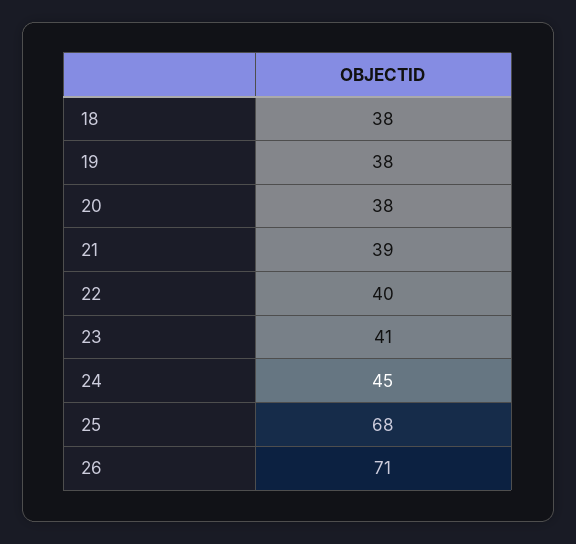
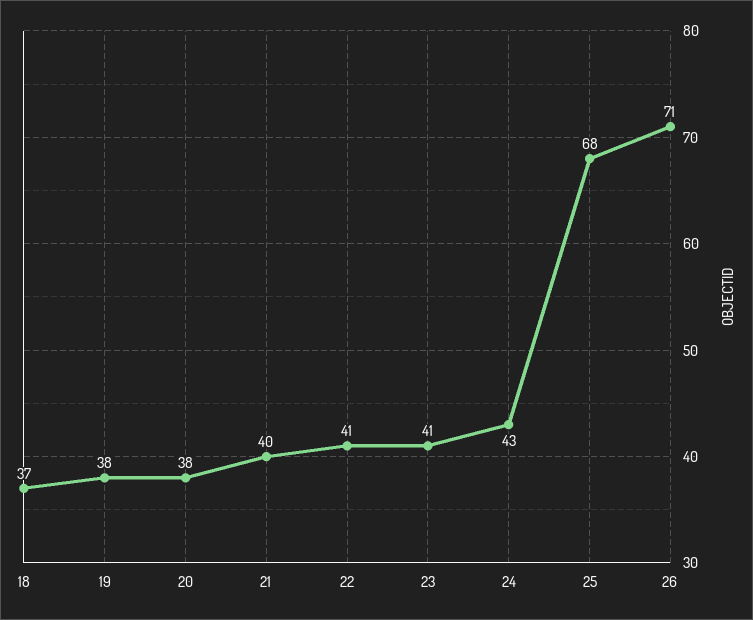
  {
-   "18": 38,
+   "18": 37,
    "19": 38,
    "20": 38,
-   "21": 39,
+   "21": 40,
-   "22": 40,
+   "22": 41,
    "23": 41,
-   "24": 45,
+   "24": 43,
    "25": 68,
    "26": 71
  }

